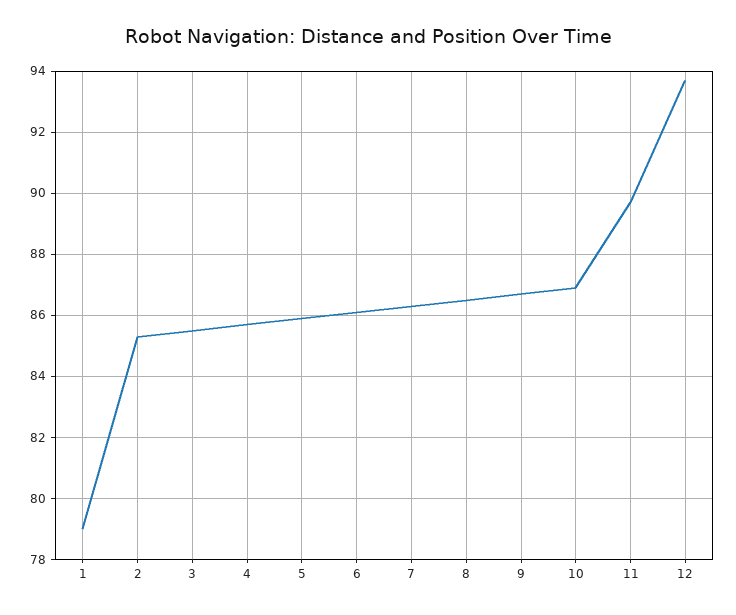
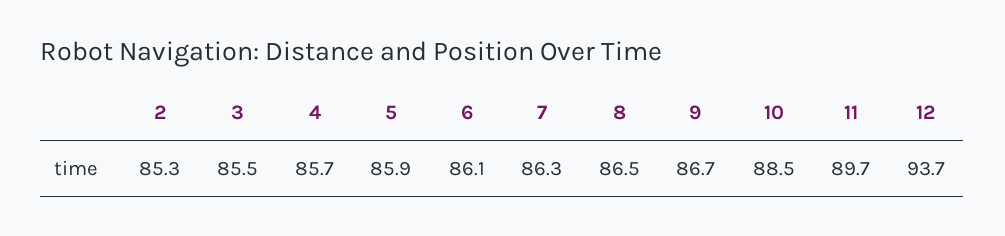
  {
-   "1": 79,
    "2": 85.3,
    "3": 85.5,
    "4": 85.7,
    "5": 85.9,
    "6": 86.1,
    "7": 86.3,
    "8": 86.5,
    "9": 86.7,
-   "10": 87,
+   "10": 88.5,
    "11": 89.7,
    "12": 93.7
  }

